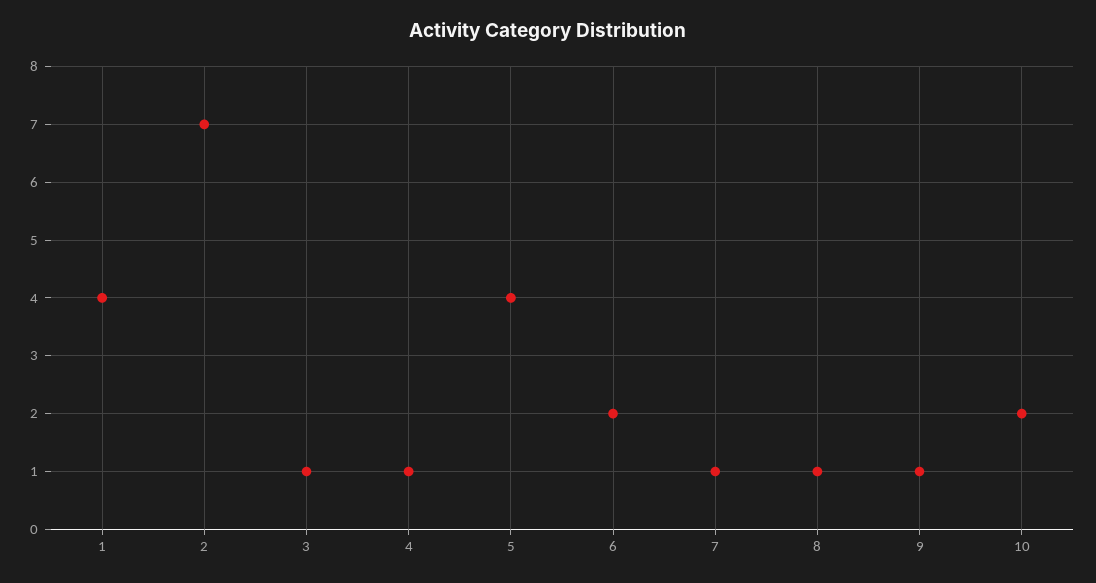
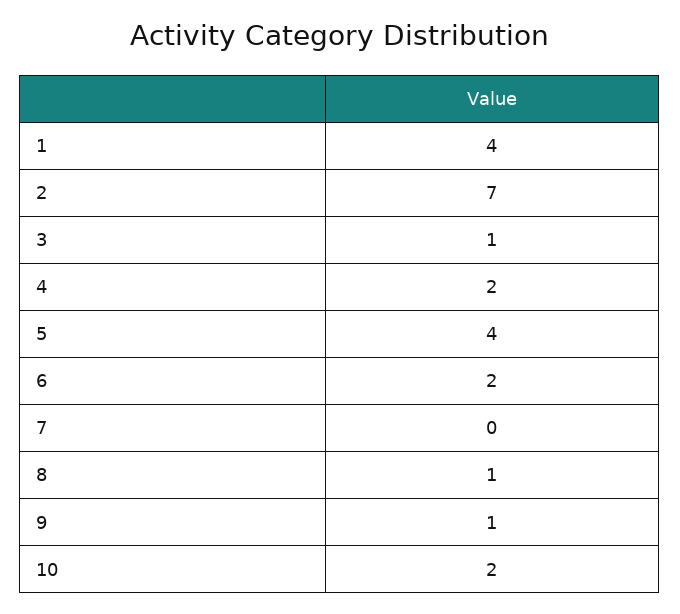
  {
    "1": 4,
    "2": 7,
    "3": 1,
-   "4": 1,
+   "4": 2,
    "5": 4,
    "6": 2,
-   "7": 1,
+   "7": 0,
    "8": 1,
    "9": 1,
    "10": 2
  }

